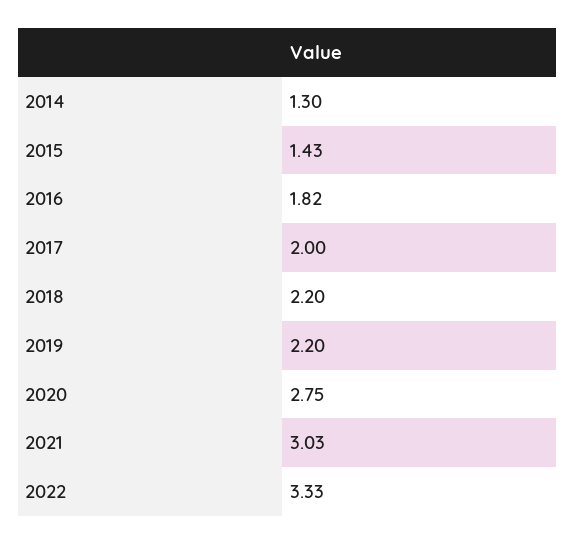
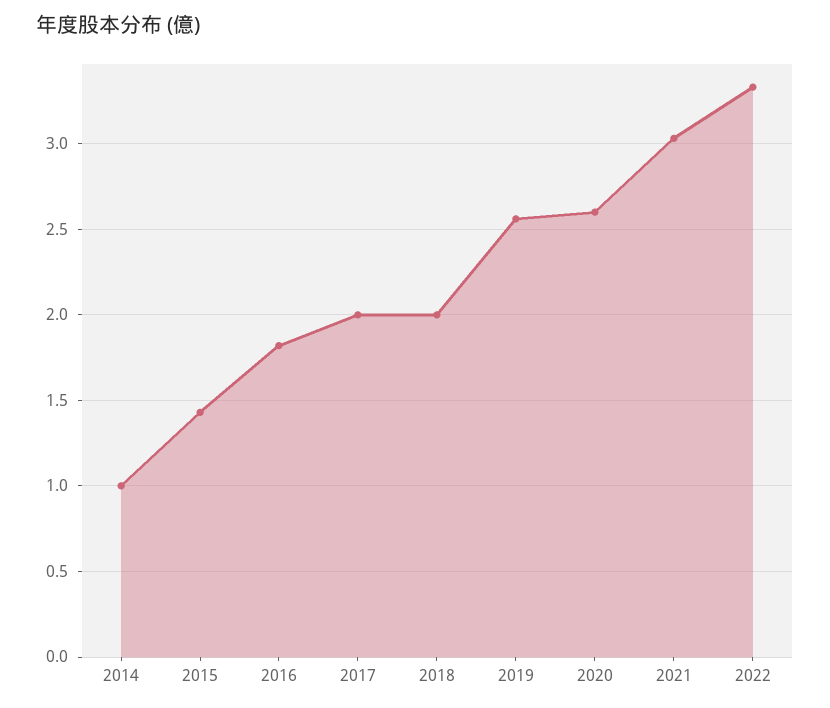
  {
-   "2014": 1.3,
+   "2014": 1,
    "2015": 1.43,
    "2016": 1.82,
    "2017": 2,
-   "2018": 2.2,
+   "2018": 2,
-   "2019": 2.2,
+   "2019": 2.55,
-   "2020": 2.75,
+   "2020": 2.6,
    "2021": 3.03,
    "2022": 3.33
  }

